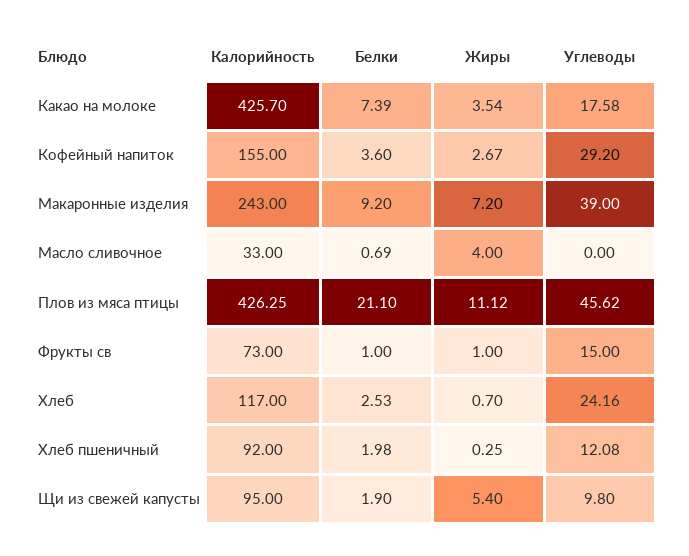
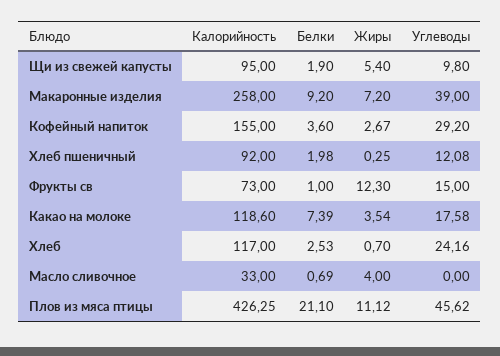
  {
    "Калорийность": {
-     "Какао на молоке": 425.7,
+     "Какао на молоке": 118.6,
      "Кофейный напиток": 155,
-     "Макаронные изделия": 243,
+     "Макаронные изделия": 258,
      "Масло сливочное": 33,
      "Плов из мяса птицы": 426.25,
      "Фрукты св": 73,
      "Хлеб": 117,
      "Хлеб пшеничный": 92,
      "Щи из свежей капусты": 95
    },
    "Белки": {
      "Какао на молоке": 7.39,
      "Кофейный напиток": 3.6,
      "Макаронные изделия": 9.2,
      "Масло сливочное": 0.69,
      "Плов из мяса птицы": 21.1,
      "Фрукты св": 1,
      "Хлеб": 2.53,
      "Хлеб пшеничный": 1.98,
      "Щи из свежей капусты": 1.9
    },
    "Жиры": {
      "Какао на молоке": 3.54,
      "Кофейный напиток": 2.67,
      "Макаронные изделия": 7.2,
      "Масло сливочное": 4,
      "Плов из мяса птицы": 11.12,
-     "Фрукты св": 1,
+     "Фрукты св": 12.3,
      "Хлеб": 0.7,
      "Хлеб пшеничный": 0.25,
      "Щи из свежей капусты": 5.4
    },
    "Углеводы": {
      "Какао на молоке": 17.58,
      "Кофейный напиток": 29.2,
      "Макаронные изделия": 39,
      "Масло сливочное": 0,
      "Плов из мяса птицы": 45.62,
      "Фрукты св": 15,
      "Хлеб": 24.16,
      "Хлеб пшеничный": 12.08,
      "Щи из свежей капусты": 9.8
    }
  }

